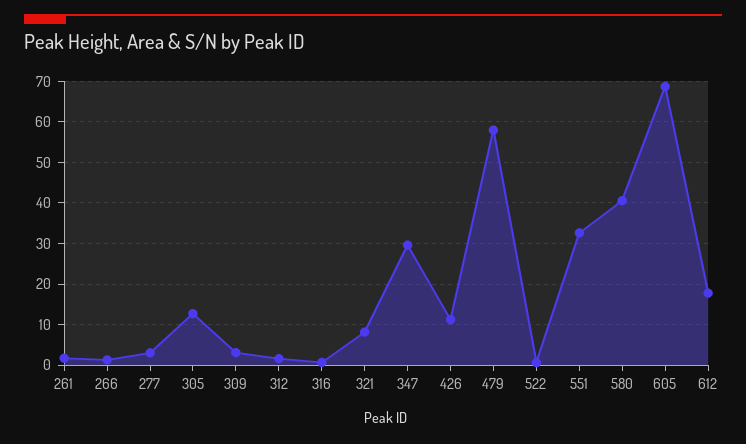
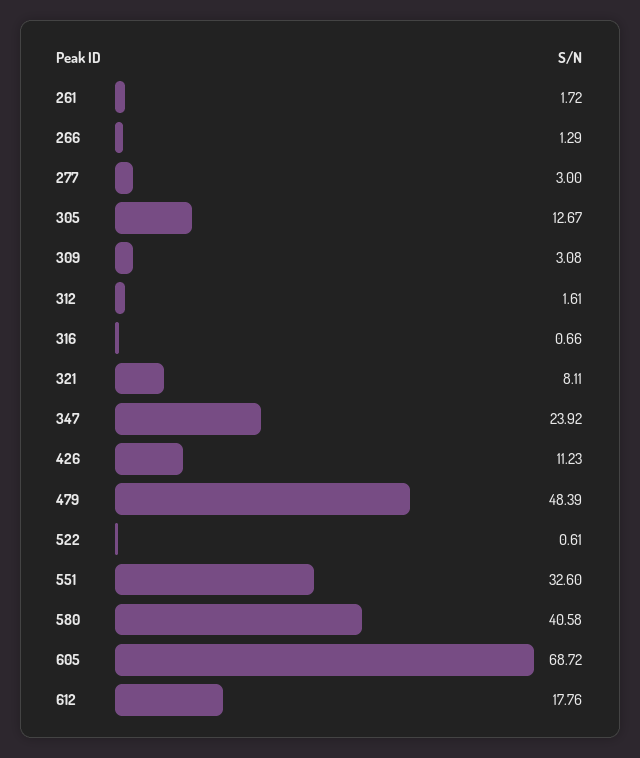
  {
    "261": 1.72,
    "266": 1.29,
    "277": 3,
    "305": 12.67,
    "309": 3.08,
    "312": 1.61,
    "316": 0.66,
    "321": 8.11,
-   "347": 30,
+   "347": 23.92,
    "426": 11.23,
-   "479": 58,
+   "479": 48.39,
    "522": 0.61,
    "551": 32.6,
    "580": 40.58,
    "605": 68.72,
    "612": 17.76
  }

